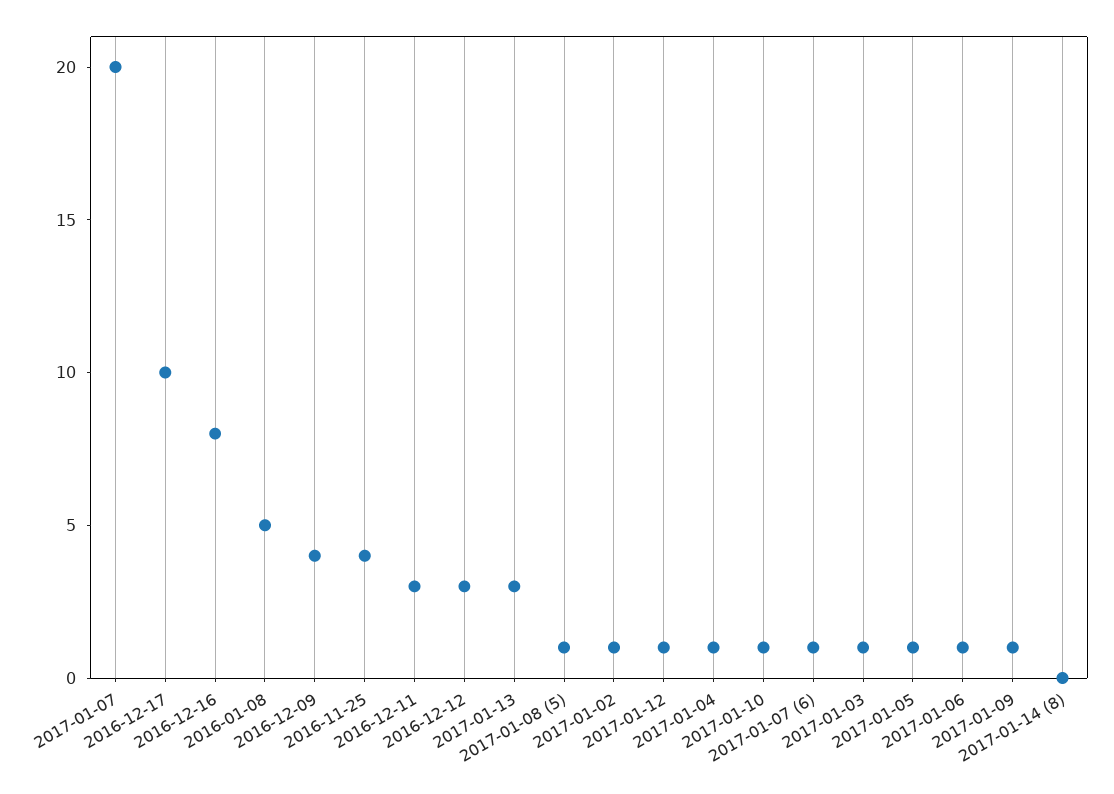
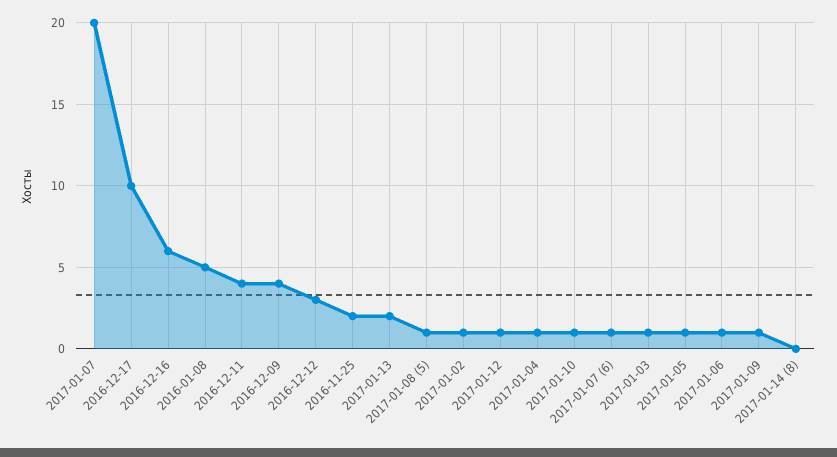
  {
    "2017-01-07": 20,
    "2016-12-17": 10,
-   "2016-12-16": 8,
+   "2016-12-16": 6,
    "2016-01-08": 5,
    "2016-12-09": 4,
-   "2016-11-25": 4,
+   "2016-11-25": 2,
-   "2016-12-11": 3,
+   "2016-12-11": 4,
    "2016-12-12": 3,
-   "2017-01-13": 3,
+   "2017-01-13": 2,
    "2017-01-08 (5)": 1,
    "2017-01-02": 1,
    "2017-01-12": 1,
    "2017-01-04": 1,
    "2017-01-10": 1,
    "2017-01-07 (6)": 1,
    "2017-01-03": 1,
    "2017-01-05": 1,
    "2017-01-06": 1,
    "2017-01-09": 1,
    "2017-01-14 (8)": 0
  }

